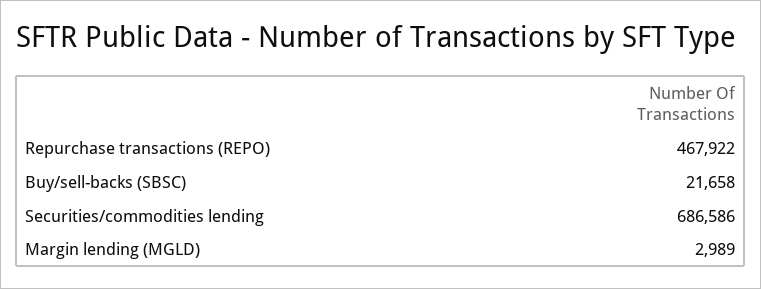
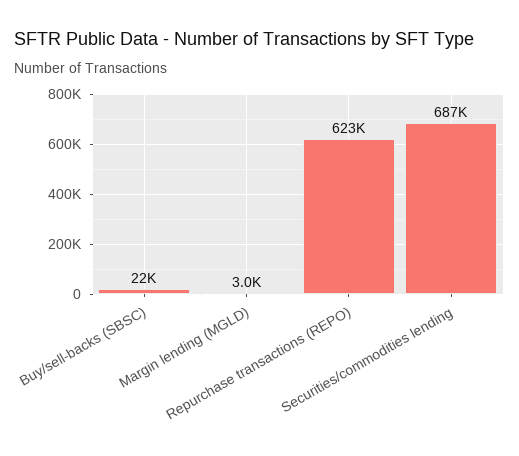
  {
-   "Repurchase transactions (REPO)": 467922,
+   "Repurchase transactions (REPO)": 623000,
    "Buy/sell-backs (SBSC)": 21658,
    "Securities/commodities lending": 686586,
    "Margin lending (MGLD)": 2989
  }

